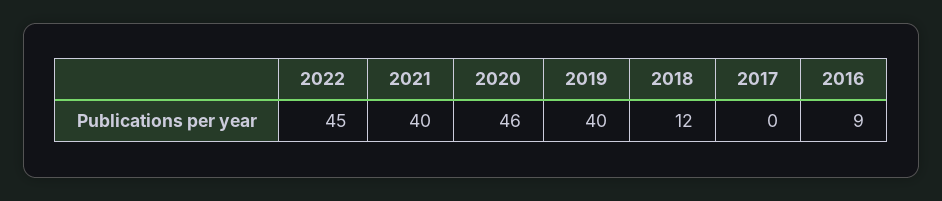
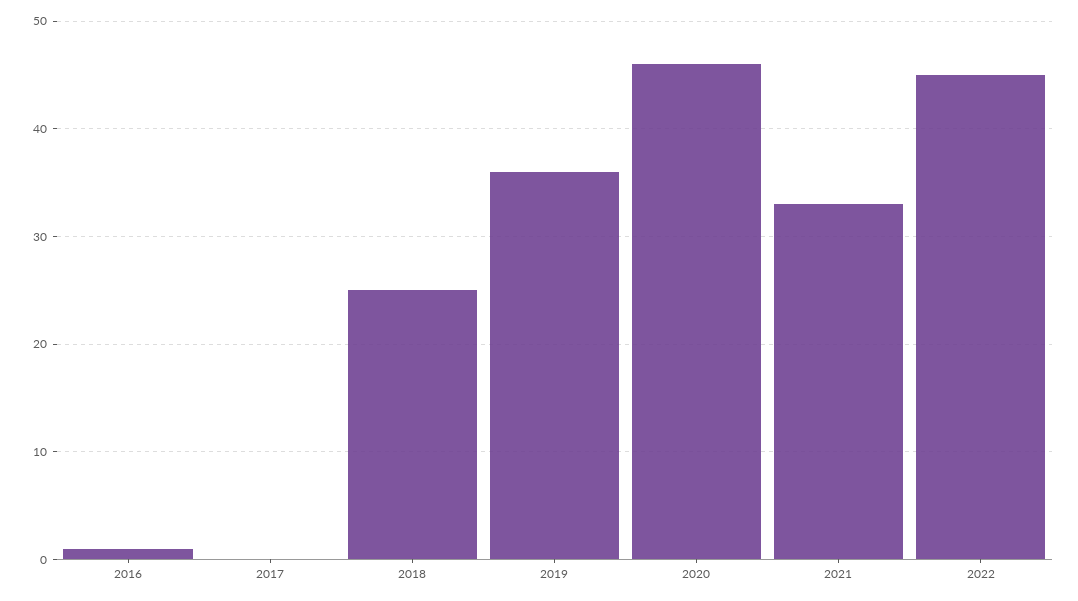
  {
    "2022": 45,
-   "2021": 40,
+   "2021": 33,
    "2020": 46,
-   "2019": 40,
+   "2019": 36,
-   "2018": 12,
+   "2018": 25,
    "2017": 0,
-   "2016": 9
+   "2016": 1
  }

